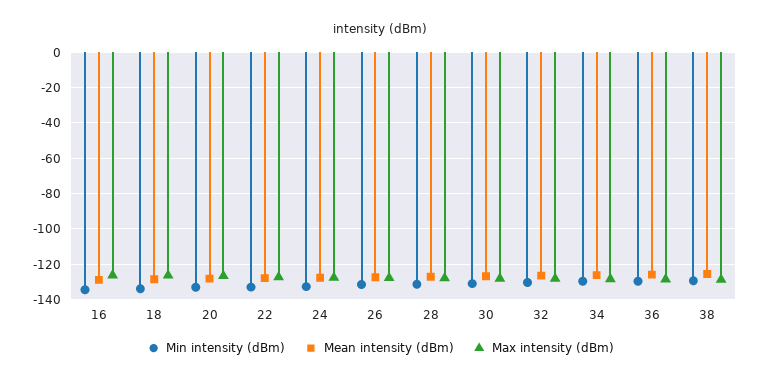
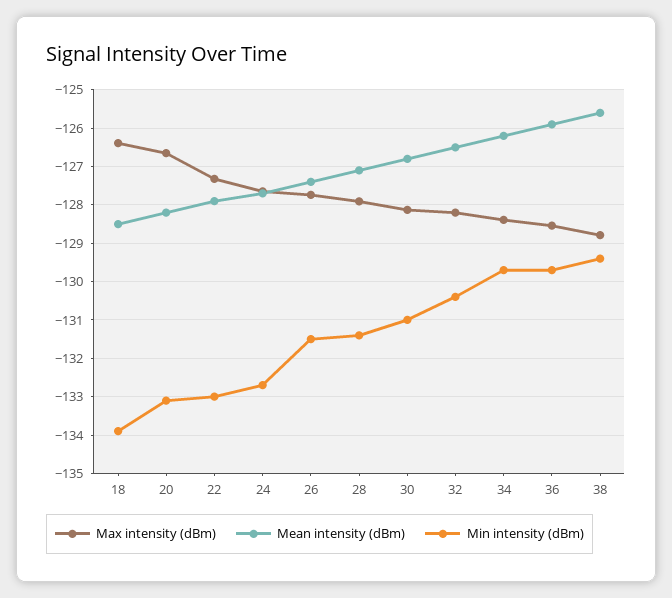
  {
    "Min intensity (dBm)": {
-     "16": -135,
      "18": -134,
      "20": -133.2,
      "22": -133,
      "24": -132.8,
      "26": -131.6,
      "28": -131.4,
      "30": -131,
      "32": -130.4,
      "34": -129.8,
      "36": -129.8,
      "38": -129.4
    },
    "Mean intensity (dBm)": {
-     "16": -130,
      "18": -128.6,
      "20": -128.2,
      "22": -128,
      "24": -127.8,
      "26": -127.4,
      "28": -127.2,
      "30": -126.8,
      "32": -126.6,
      "34": -126.2,
      "36": -126,
      "38": -125.6
    },
    "Max intensity (dBm)": {
-     "16": -125,
      "18": -126.4,
      "20": -126.6,
      "22": -127.4,
      "24": -127.6,
      "26": -127.8,
      "28": -128,
      "30": -128.2,
      "32": -128.2,
      "34": -128.4,
      "36": -128.6,
      "38": -128.8
    }
  }

